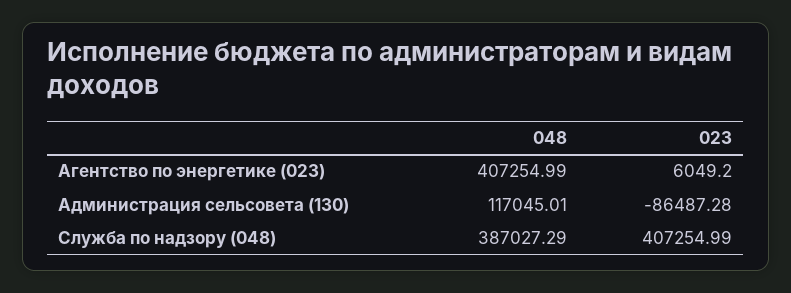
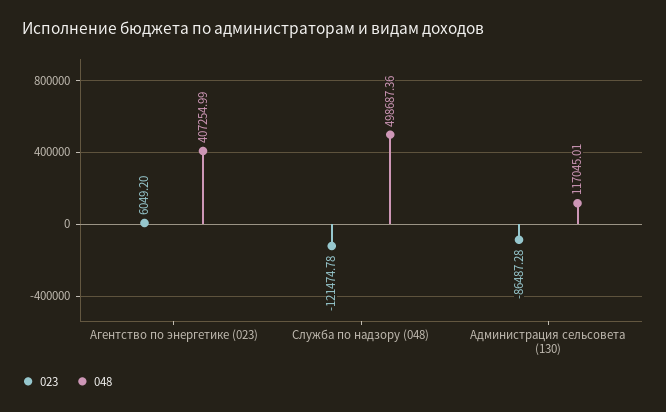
  {
    "048": {
      "Агентство по энергетике (023)": 407254.99,
      "Администрация сельсовета (130)": 117045.01,
-     "Служба по надзору (048)": 387027.29
+     "Служба по надзору (048)": 498687.36
    },
    "023": {
      "Агентство по энергетике (023)": 6049.2,
      "Администрация сельсовета (130)": -86487.28,
-     "Служба по надзору (048)": 407254.99
+     "Служба по надзору (048)": -121474.78
    }
  }

